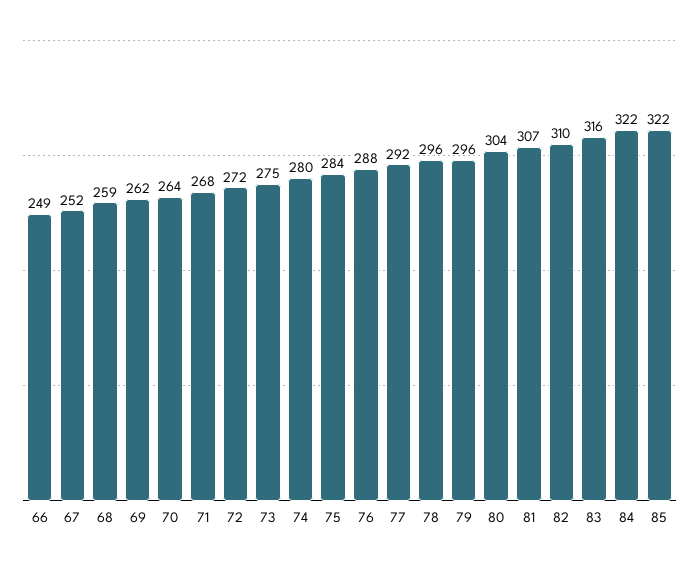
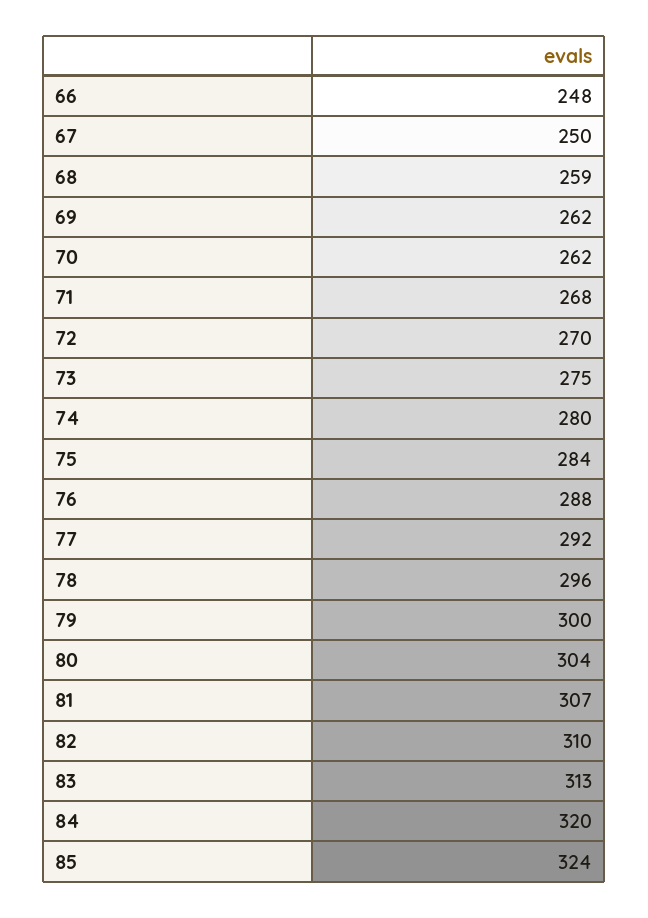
  {
-   "66": 249,
+   "66": 248,
-   "67": 252,
+   "67": 250,
    "68": 259,
    "69": 262,
-   "70": 264,
+   "70": 262,
    "71": 268,
-   "72": 272,
+   "72": 270,
    "73": 275,
    "74": 280,
    "75": 284,
    "76": 288,
    "77": 292,
    "78": 296,
-   "79": 296,
+   "79": 300,
    "80": 304,
    "81": 307,
    "82": 310,
-   "83": 316,
+   "83": 313,
-   "84": 322,
+   "84": 320,
-   "85": 322
+   "85": 324
  }

